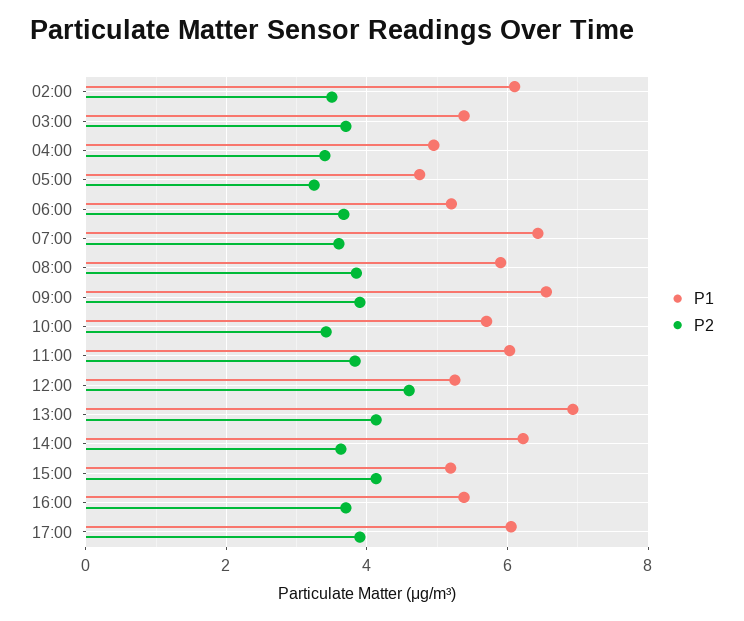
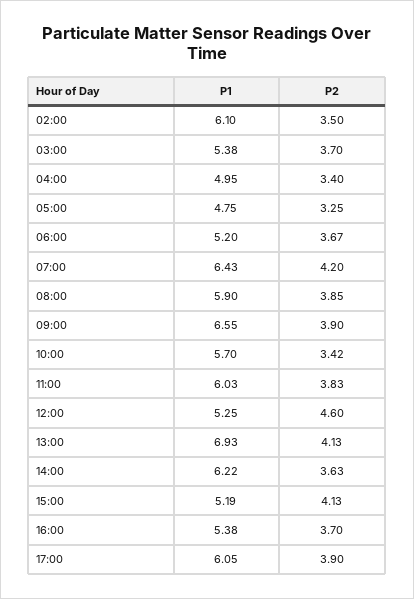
  {
    "P1": {
      "02:00": 6.1,
      "03:00": 5.38,
      "04:00": 4.95,
      "05:00": 4.75,
      "06:00": 5.2,
      "07:00": 6.43,
      "08:00": 5.9,
      "09:00": 6.55,
      "10:00": 5.7,
      "11:00": 6.03,
      "12:00": 5.25,
      "13:00": 6.93,
      "14:00": 6.22,
      "15:00": 5.19,
      "16:00": 5.38,
      "17:00": 6.05
    },
    "P2": {
      "02:00": 3.5,
      "03:00": 3.7,
      "04:00": 3.4,
      "05:00": 3.25,
      "06:00": 3.67,
-     "07:00": 3.6,
+     "07:00": 4.2,
      "08:00": 3.85,
      "09:00": 3.9,
      "10:00": 3.42,
      "11:00": 3.83,
      "12:00": 4.6,
      "13:00": 4.13,
      "14:00": 3.63,
      "15:00": 4.13,
      "16:00": 3.7,
      "17:00": 3.9
    }
  }

